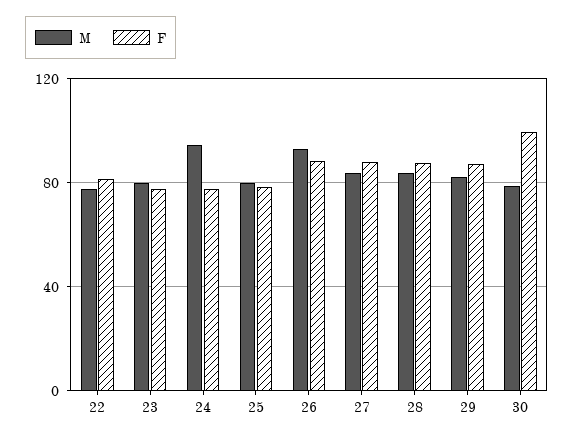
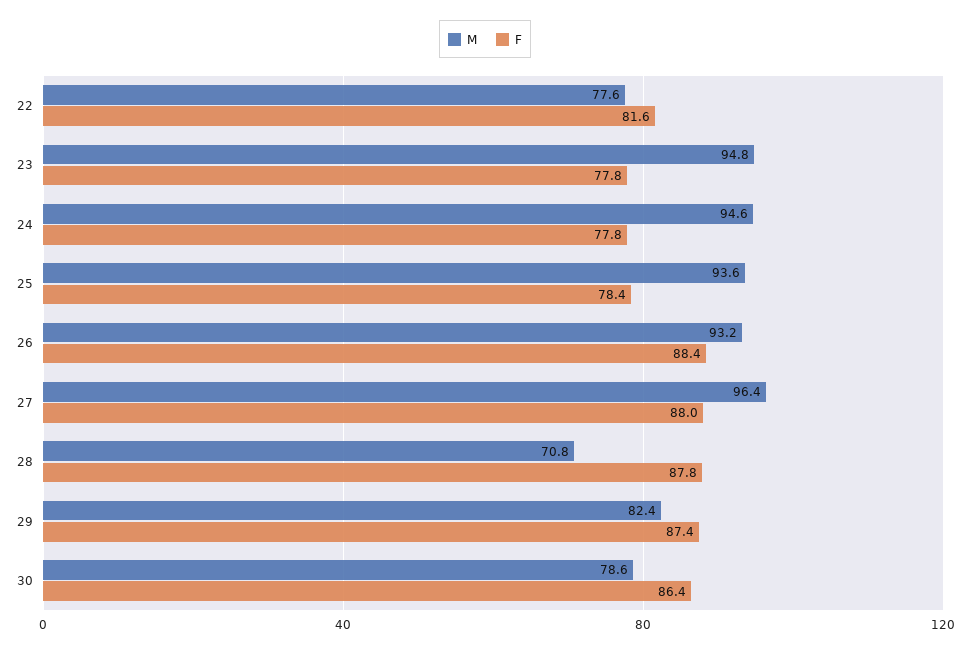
  {
    "M": {
      "22": 77.6,
-     "23": 80,
+     "23": 94.8,
      "24": 94.6,
-     "25": 80,
+     "25": 93.6,
      "26": 93.2,
-     "27": 85,
+     "27": 96.4,
-     "28": 85,
+     "28": 70.8,
      "29": 82.4,
      "30": 78.6
    },
    "F": {
      "22": 81.6,
      "23": 77.8,
      "24": 77.8,
      "25": 78.4,
      "26": 88.4,
      "27": 88,
      "28": 87.8,
      "29": 87.4,
-     "30": 100
+     "30": 86.4
    }
  }

